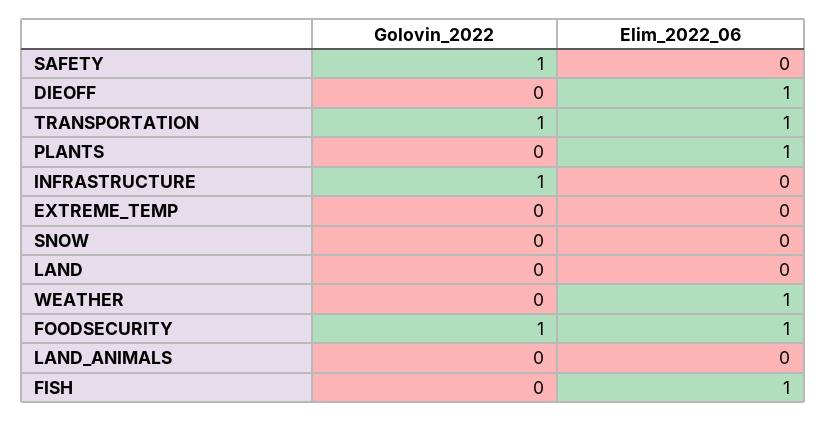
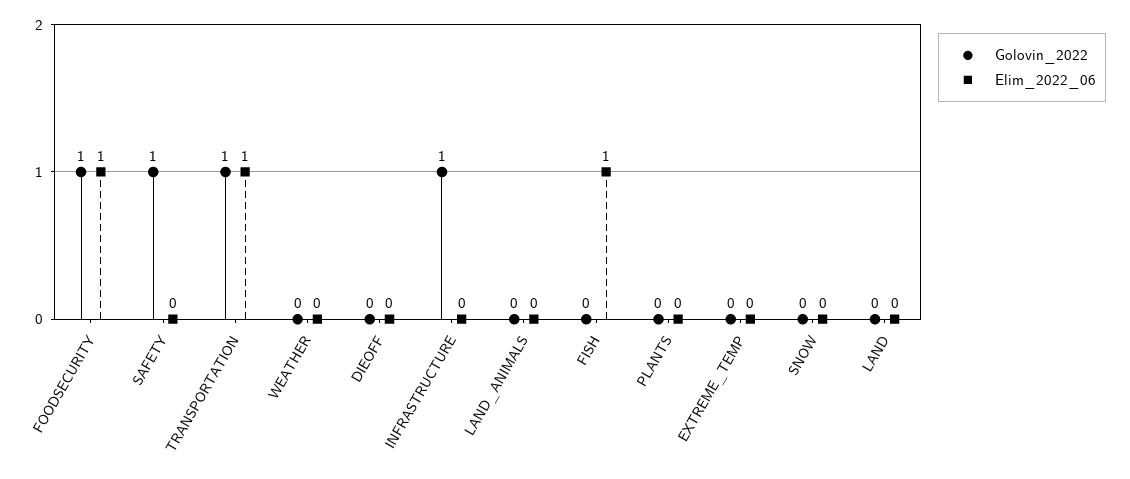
  {
    "Golovin_2022": {
      "SAFETY": 1,
      "DIEOFF": 0,
      "TRANSPORTATION": 1,
      "PLANTS": 0,
      "INFRASTRUCTURE": 1,
      "EXTREME_TEMP": 0,
      "SNOW": 0,
      "LAND": 0,
      "WEATHER": 0,
      "FOODSECURITY": 1,
      "LAND_ANIMALS": 0,
      "FISH": 0
    },
    "Elim_2022_06": {
      "SAFETY": 0,
-     "DIEOFF": 1,
+     "DIEOFF": 0,
      "TRANSPORTATION": 1,
-     "PLANTS": 1,
+     "PLANTS": 0,
      "INFRASTRUCTURE": 0,
      "EXTREME_TEMP": 0,
      "SNOW": 0,
      "LAND": 0,
-     "WEATHER": 1,
+     "WEATHER": 0,
      "FOODSECURITY": 1,
      "LAND_ANIMALS": 0,
      "FISH": 1
    }
  }

